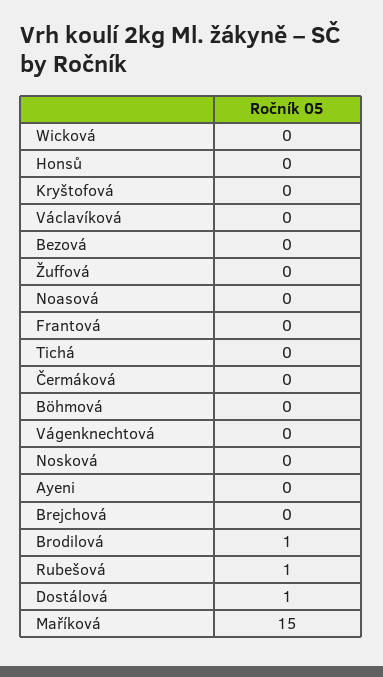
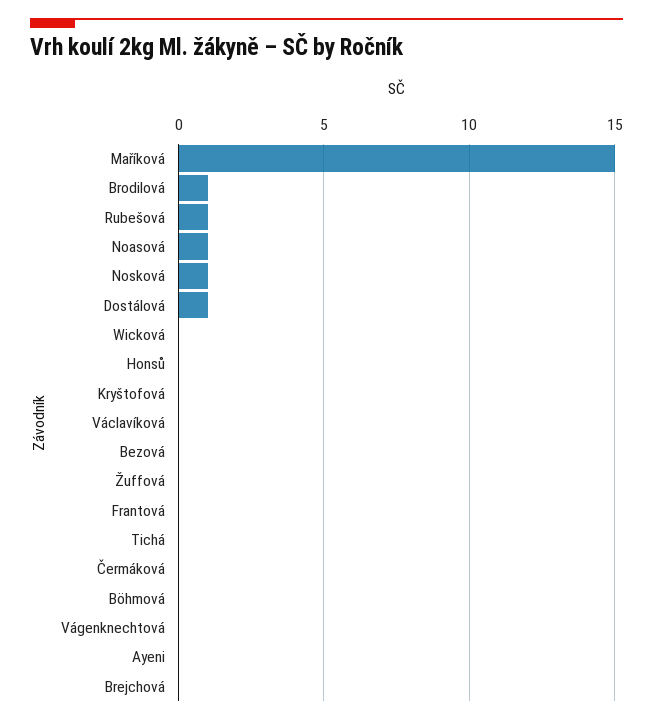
  {
    "Wicková": 0,
    "Honsů": 0,
    "Kryštofová": 0,
    "Václavíková": 0,
    "Bezová": 0,
    "Žuffová": 0,
-   "Noasová": 0,
+   "Noasová": 1,
    "Frantová": 0,
    "Tichá": 0,
    "Čermáková": 0,
    "Böhmová": 0,
    "Vágenknechtová": 0,
-   "Nosková": 0,
+   "Nosková": 1,
    "Ayeni": 0,
    "Brejchová": 0,
    "Brodilová": 1,
    "Rubešová": 1,
    "Dostálová": 1,
    "Maříková": 15
  }

